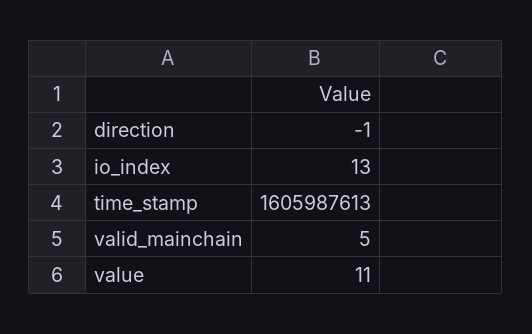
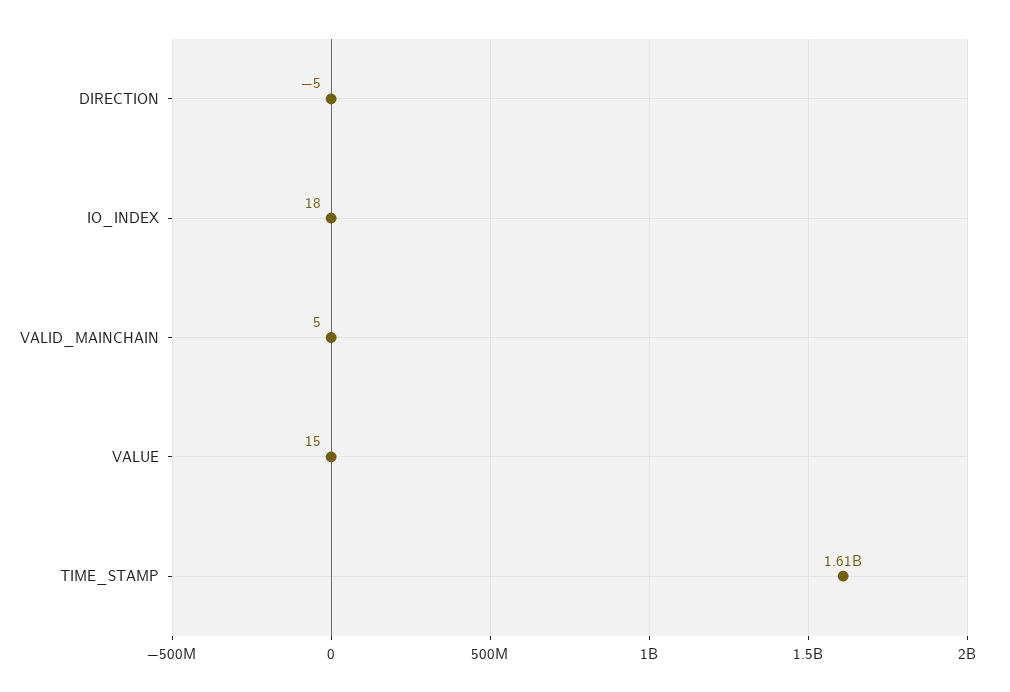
  {
-   "direction": -1,
+   "direction": -5,
-   "io_index": 13,
+   "io_index": 18,
    "time_stamp": 1605987613,
    "valid_mainchain": 5,
-   "value": 11
+   "value": 15
  }

